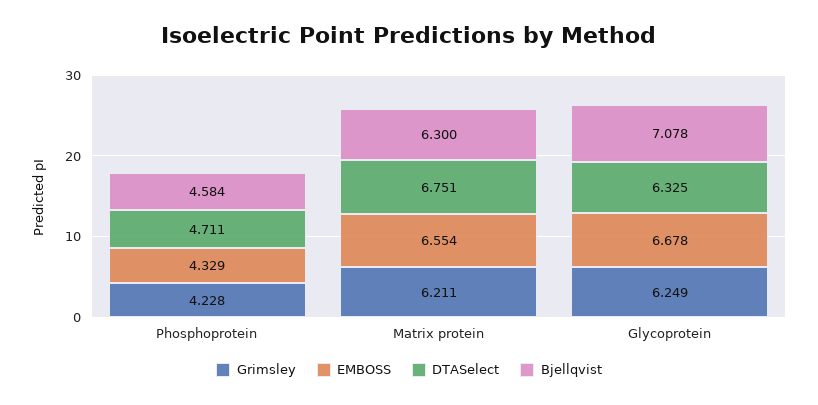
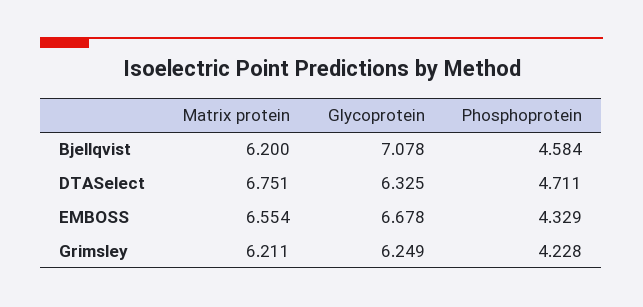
  {
    "Grimsley": {
      "Phosphoprotein": 4.228,
      "Matrix protein": 6.211,
      "Glycoprotein": 6.249
    },
    "EMBOSS": {
      "Phosphoprotein": 4.329,
      "Matrix protein": 6.554,
      "Glycoprotein": 6.678
    },
    "DTASelect": {
      "Phosphoprotein": 4.711,
      "Matrix protein": 6.751,
      "Glycoprotein": 6.325
    },
    "Bjellqvist": {
      "Phosphoprotein": 4.584,
-     "Matrix protein": 6.3,
+     "Matrix protein": 6.2,
      "Glycoprotein": 7.078
    }
  }

